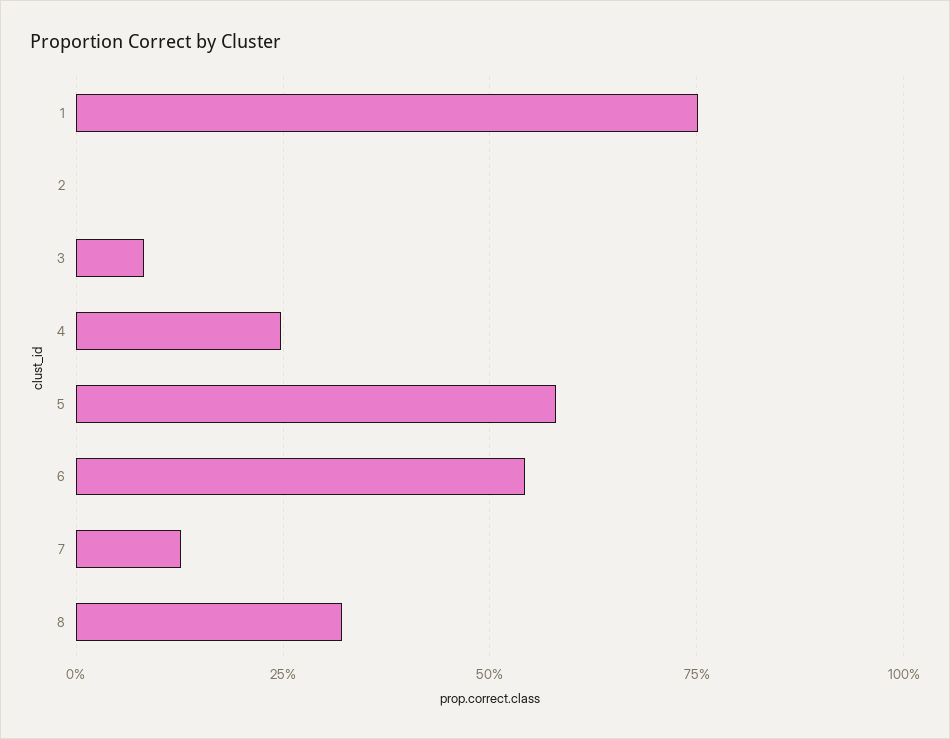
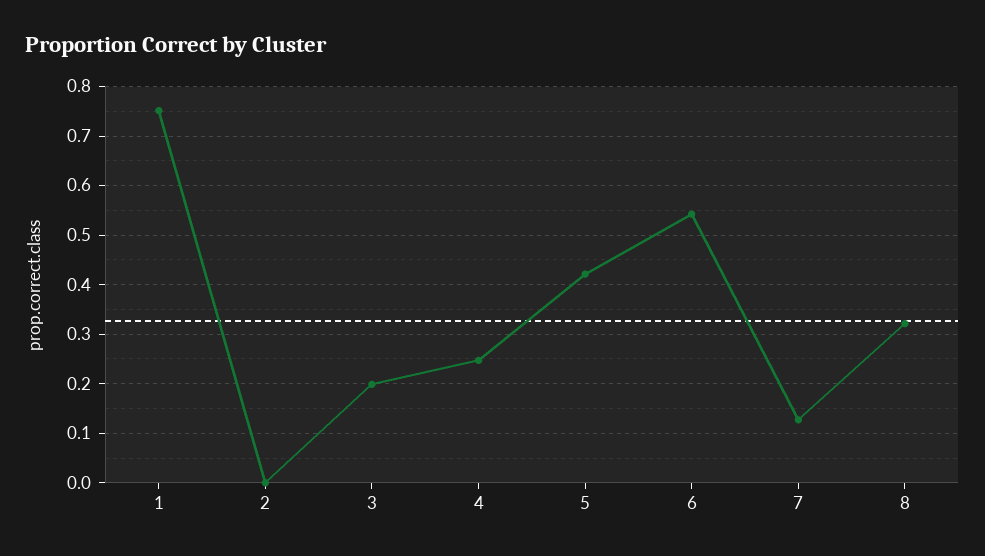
  {
    "1": 0.76,
    "2": 0,
-   "3": 0.075,
+   "3": 0.2,
    "4": 0.24,
-   "5": 0.575,
+   "5": 0.42,
    "6": 0.54,
    "7": 0.12,
    "8": 0.32
  }

